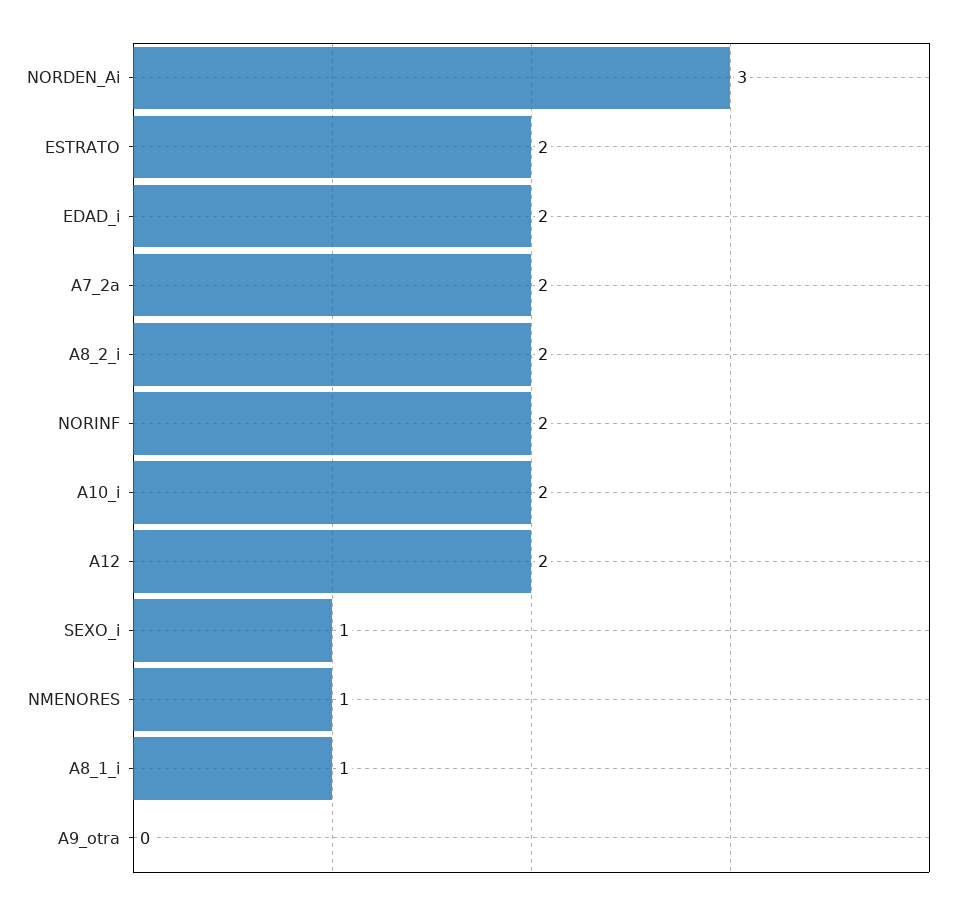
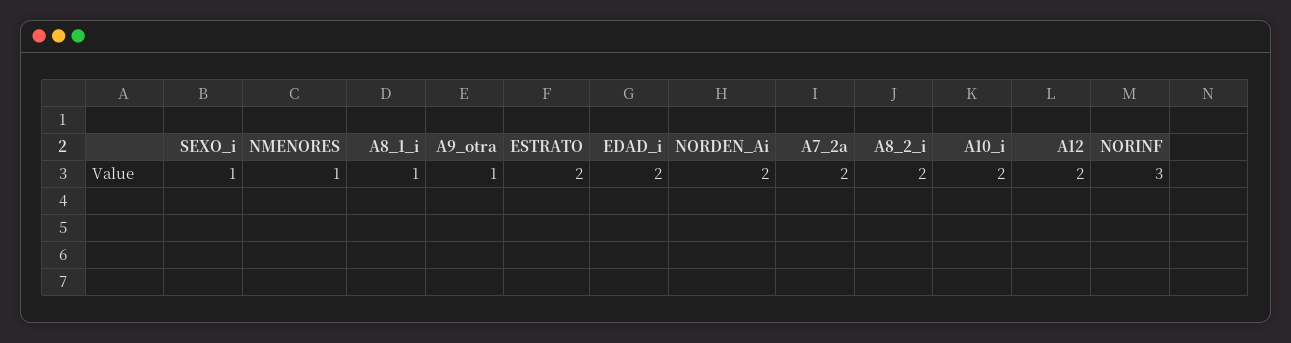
  {
-   "NORDEN_Ai": 3,
+   "NORDEN_Ai": 2,
    "ESTRATO": 2,
    "EDAD_i": 2,
    "A7_2a": 2,
    "A8_2_i": 2,
-   "NORINF": 2,
+   "NORINF": 3,
    "A10_i": 2,
    "A12": 2,
    "SEXO_i": 1,
    "NMENORES": 1,
    "A8_1_i": 1,
-   "A9_otra": 0
+   "A9_otra": 1
  }

